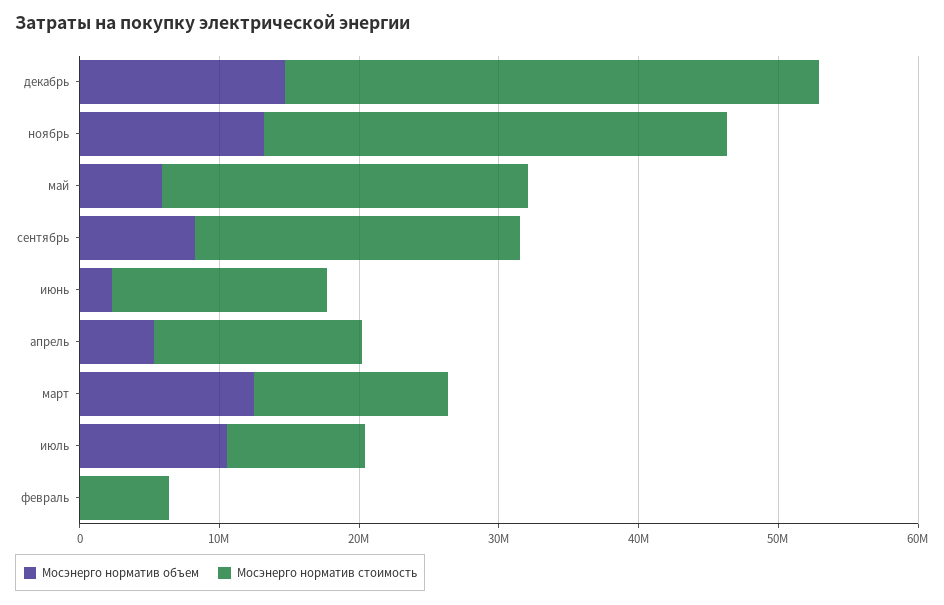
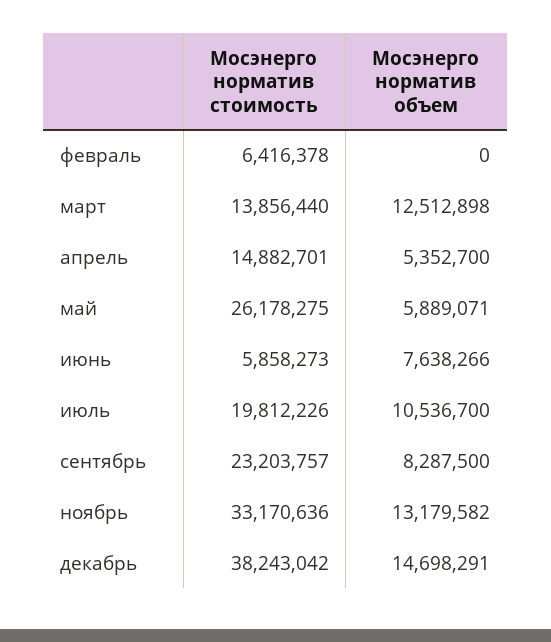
  {
    "Мосэнерго норматив объем": {
      "декабрь": 14698291,
      "ноябрь": 13179582,
      "май": 5889071,
      "сентябрь": 8287500,
-     "июнь": 2000000,
+     "июнь": 7638266,
      "апрель": 5352700,
      "март": 12512898,
      "июль": 10536700,
      "февраль": 0
    },
    "Мосэнерго норматив стоимость": {
      "декабрь": 38243042,
      "ноябрь": 33170636,
      "май": 26178275,
      "сентябрь": 23203757,
-     "июнь": 16000000,
+     "июнь": 5858273,
      "апрель": 14882701,
      "март": 13856440,
-     "июль": 10000000,
+     "июль": 19812226,
      "февраль": 6416378
    }
  }

